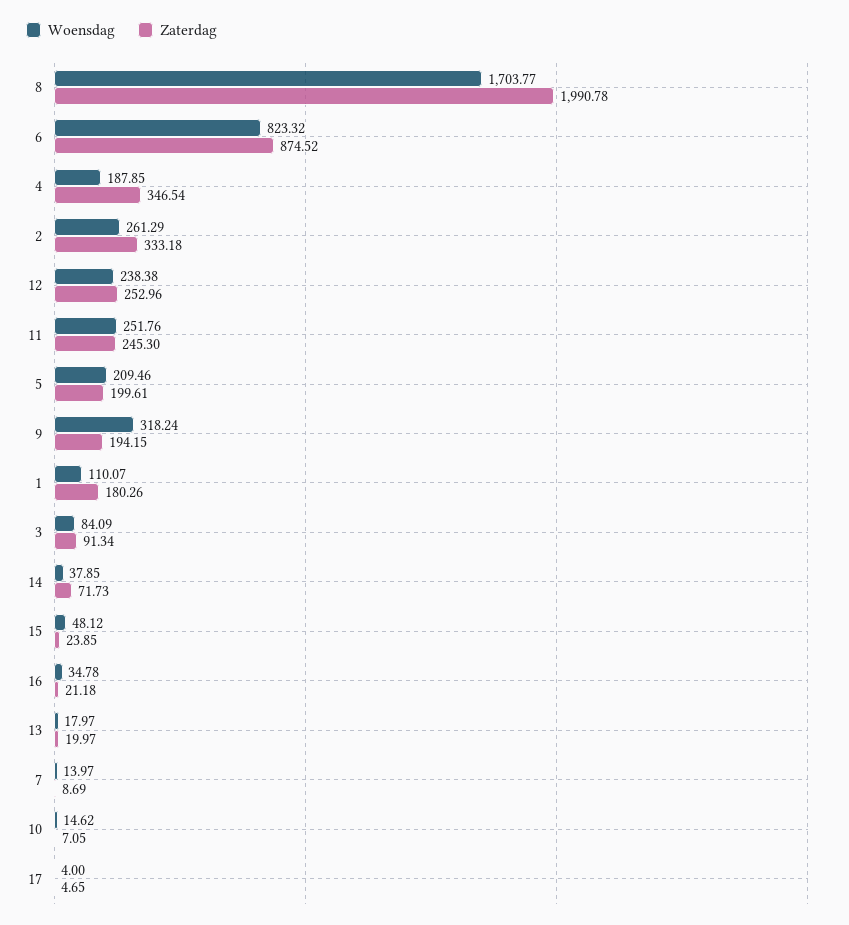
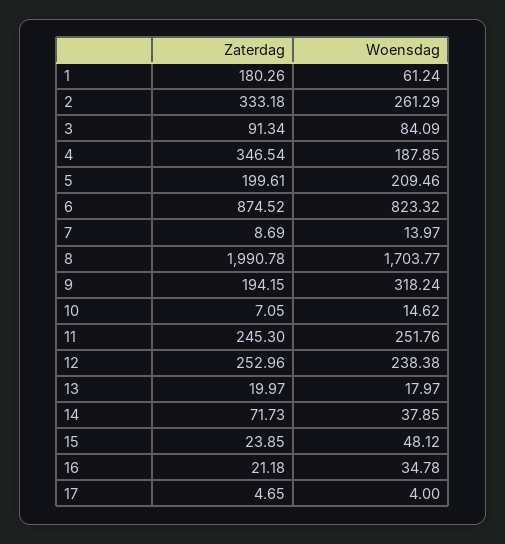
  {
    "Woensdag": {
      "8": 1703.77,
      "6": 823.32,
      "4": 187.85,
      "2": 261.29,
      "12": 238.38,
      "11": 251.76,
      "5": 209.46,
      "9": 318.24,
-     "1": 110.07,
+     "1": 61.24,
      "3": 84.09,
      "14": 37.85,
      "15": 48.12,
      "16": 34.78,
      "13": 17.97,
      "7": 13.97,
      "10": 14.62,
      "17": 4
    },
    "Zaterdag": {
      "8": 1990.78,
      "6": 874.52,
      "4": 346.54,
      "2": 333.18,
      "12": 252.96,
      "11": 245.3,
      "5": 199.61,
      "9": 194.15,
      "1": 180.26,
      "3": 91.34,
      "14": 71.73,
      "15": 23.85,
      "16": 21.18,
      "13": 19.97,
      "7": 8.69,
      "10": 7.05,
      "17": 4.65
    }
  }

